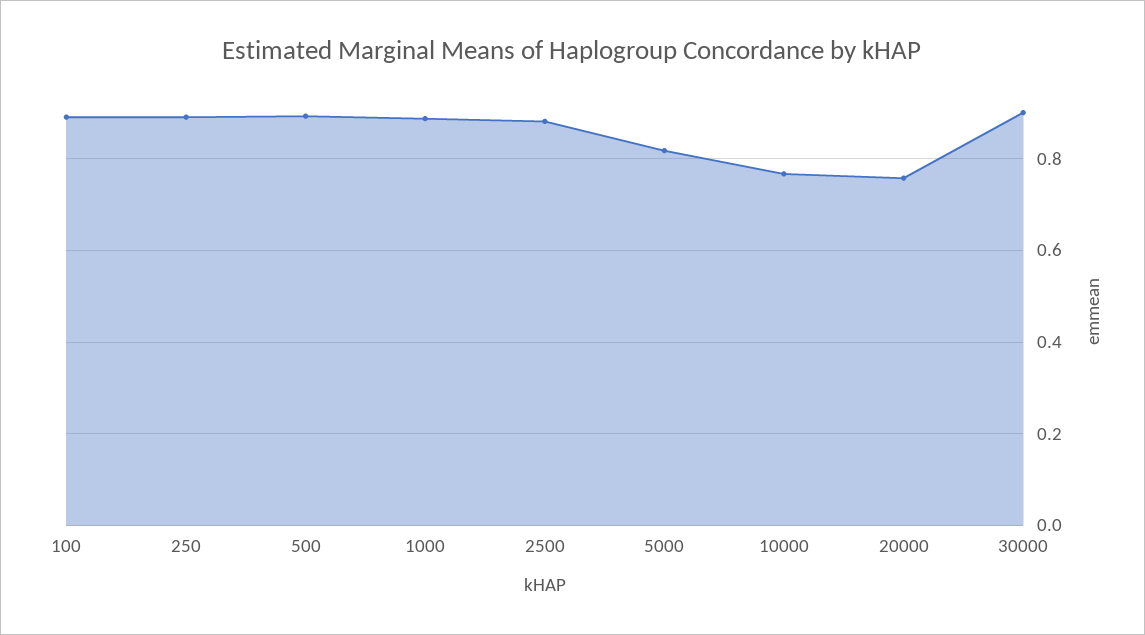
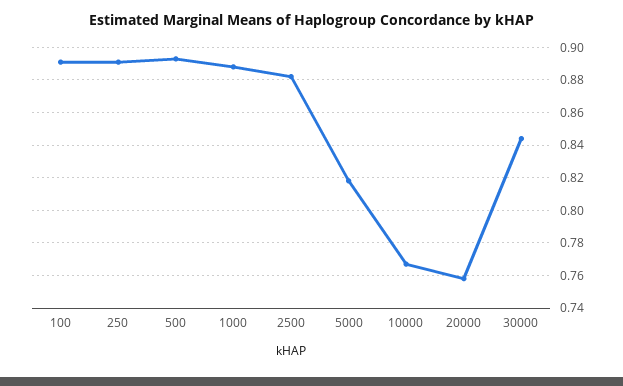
  {
    "100": 0.89,
    "250": 0.89,
    "500": 0.895,
    "1000": 0.89,
    "2500": 0.88,
    "5000": 0.82,
    "10000": 0.765,
    "20000": 0.76,
-   "30000": 0.9
+   "30000": 0.845
  }

